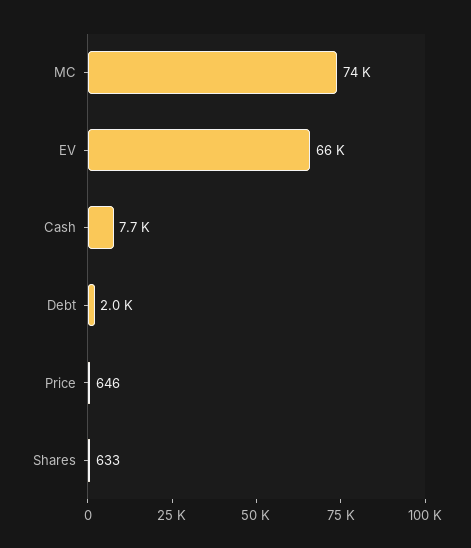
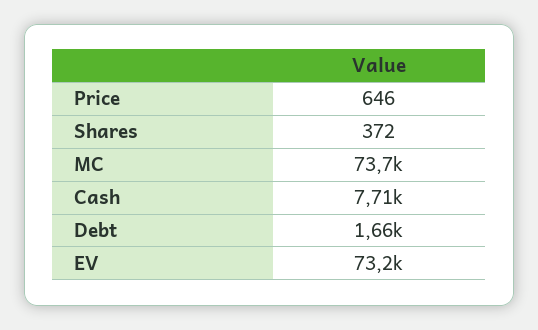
  {
    "MC": 73700,
-   "EV": 66000,
+   "EV": 73200,
    "Cash": 7710,
-   "Debt": 2000,
+   "Debt": 1660,
    "Price": 646,
-   "Shares": 633
+   "Shares": 372
  }

